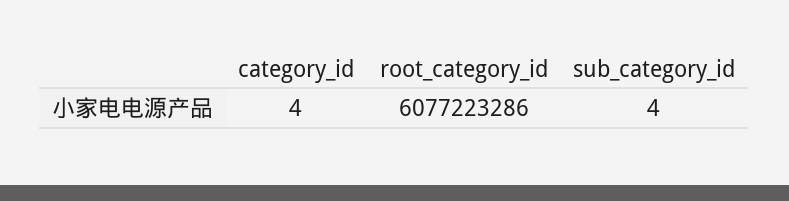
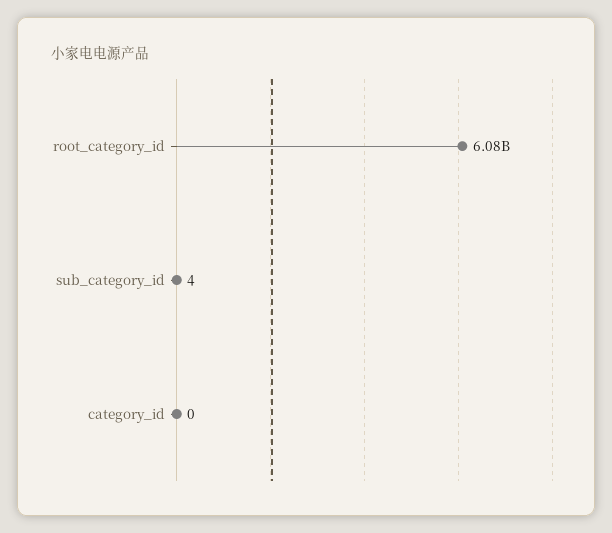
  {
-   "category_id": 4,
+   "category_id": 0,
    "root_category_id": 6077223286,
    "sub_category_id": 4
  }

